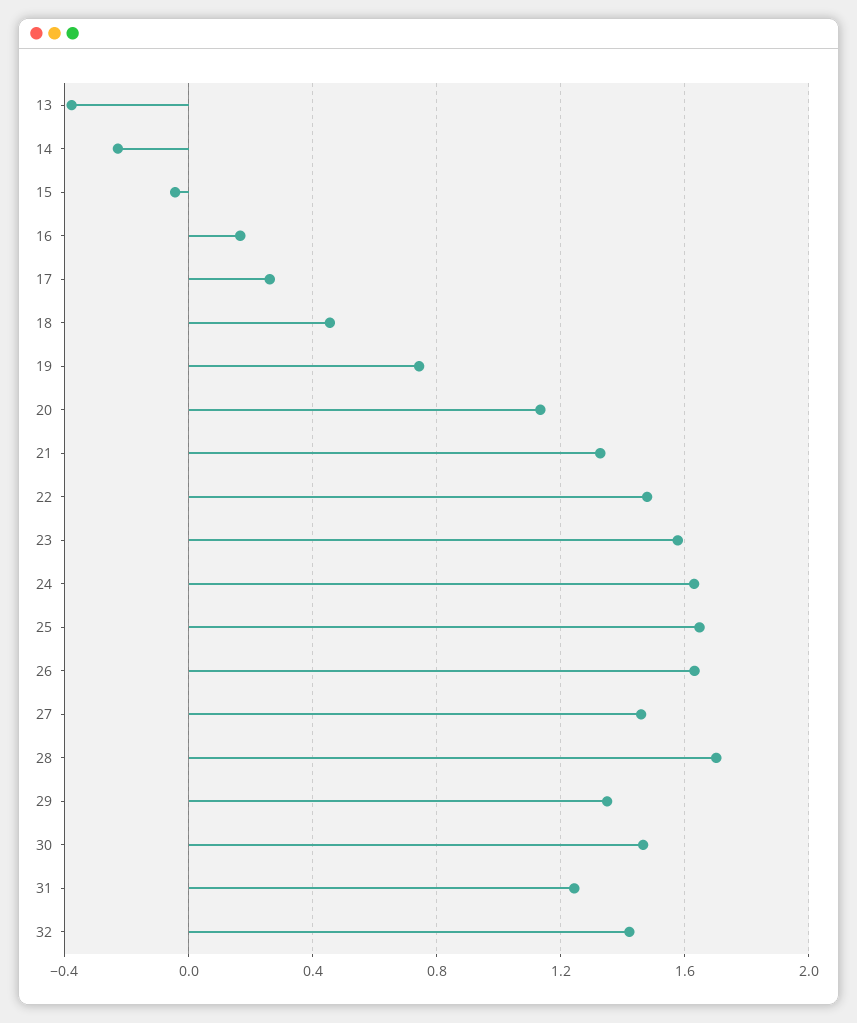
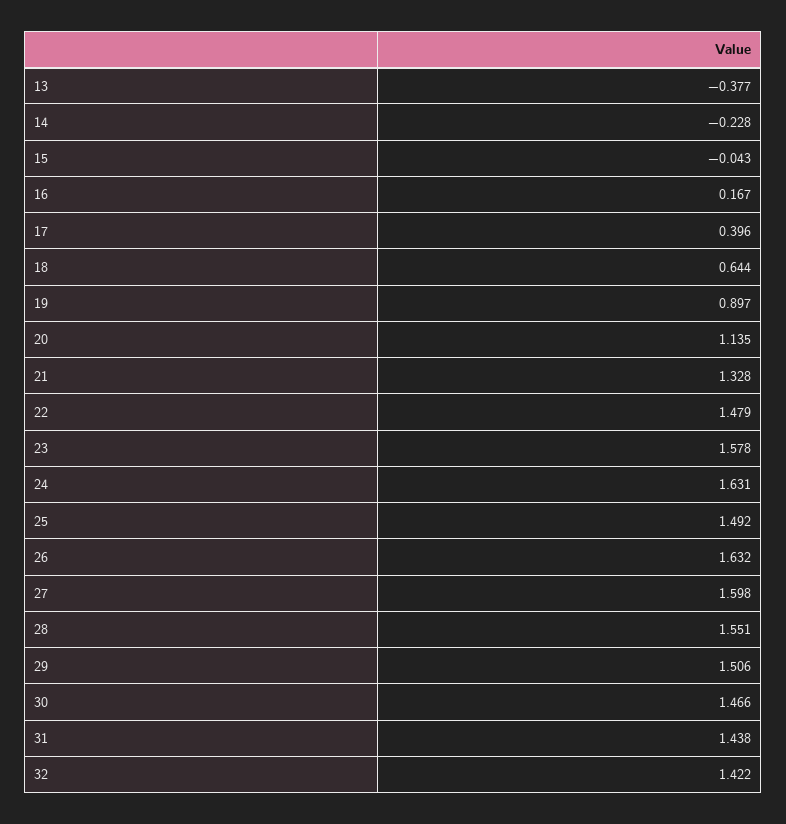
  {
    "13": -0.377,
    "14": -0.228,
    "15": -0.043,
    "16": 0.167,
-   "17": 0.25,
+   "17": 0.396,
-   "18": 0.45,
+   "18": 0.644,
-   "19": 0.75,
+   "19": 0.897,
    "20": 1.135,
    "21": 1.328,
    "22": 1.479,
    "23": 1.578,
    "24": 1.631,
-   "25": 1.65,
+   "25": 1.492,
    "26": 1.632,
-   "27": 1.45,
+   "27": 1.598,
-   "28": 1.7,
+   "28": 1.551,
-   "29": 1.35,
+   "29": 1.506,
    "30": 1.466,
-   "31": 1.25,
+   "31": 1.438,
    "32": 1.422
  }

